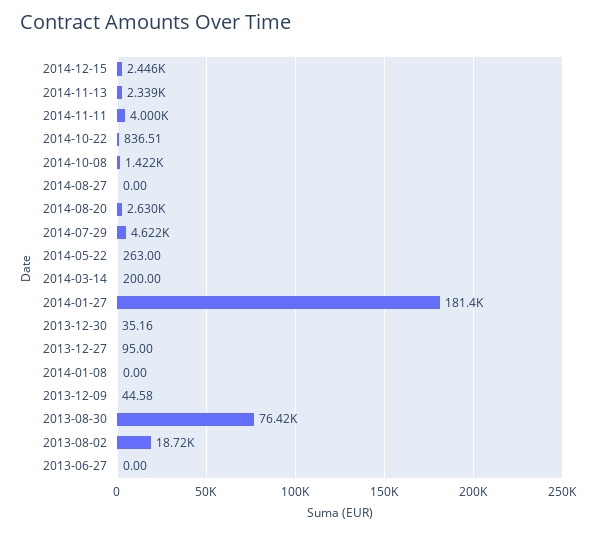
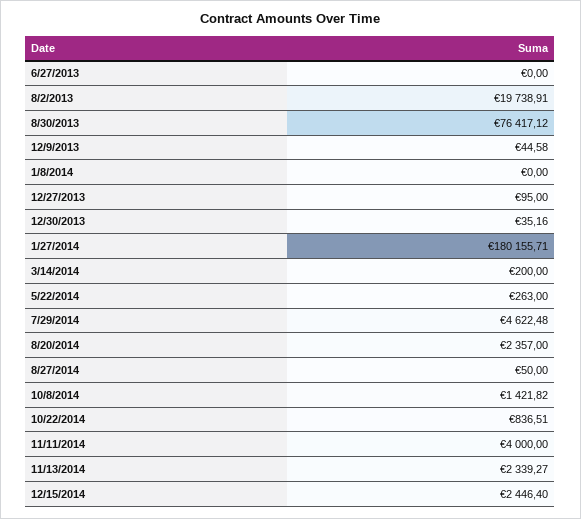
  {
    "2014-12-15": 2446.4,
    "2014-11-13": 2339.27,
    "2014-11-11": 4000,
    "2014-10-22": 836.51,
    "2014-10-08": 1421.82,
-   "2014-08-27": 0,
+   "2014-08-27": 50,
-   "2014-08-20": 2630,
+   "2014-08-20": 2357,
    "2014-07-29": 4622.48,
    "2014-05-22": 263,
    "2014-03-14": 200,
-   "2014-01-27": 181400,
+   "2014-01-27": 180155.71,
    "2013-12-30": 35.16,
    "2013-12-27": 95,
    "2014-01-08": 0,
    "2013-12-09": 44.58,
    "2013-08-30": 76417.12,
-   "2013-08-02": 18720,
+   "2013-08-02": 19738.91,
    "2013-06-27": 0
  }

